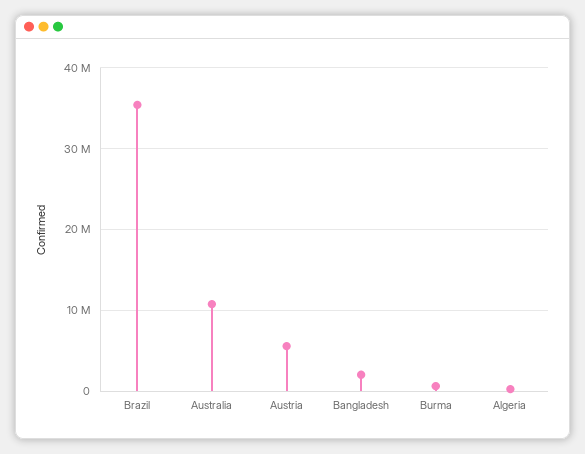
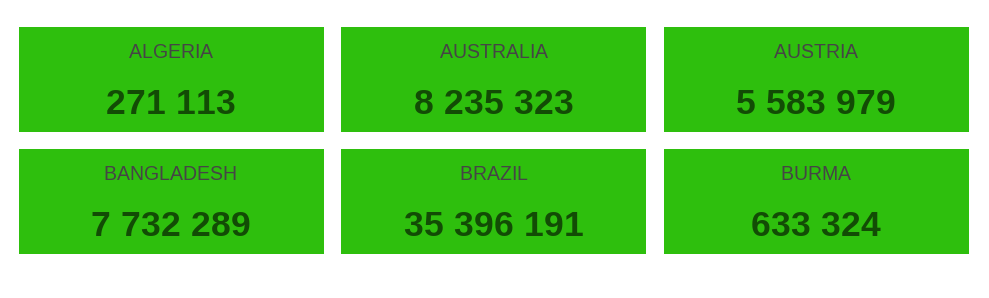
  {
    "Brazil": 35396191,
-   "Australia": 11000000,
+   "Australia": 8235323,
    "Austria": 5583979,
-   "Bangladesh": 2000000,
+   "Bangladesh": 7732289,
    "Burma": 633324,
    "Algeria": 271113
  }

